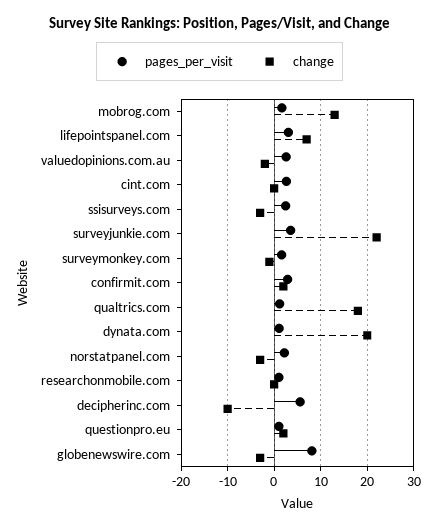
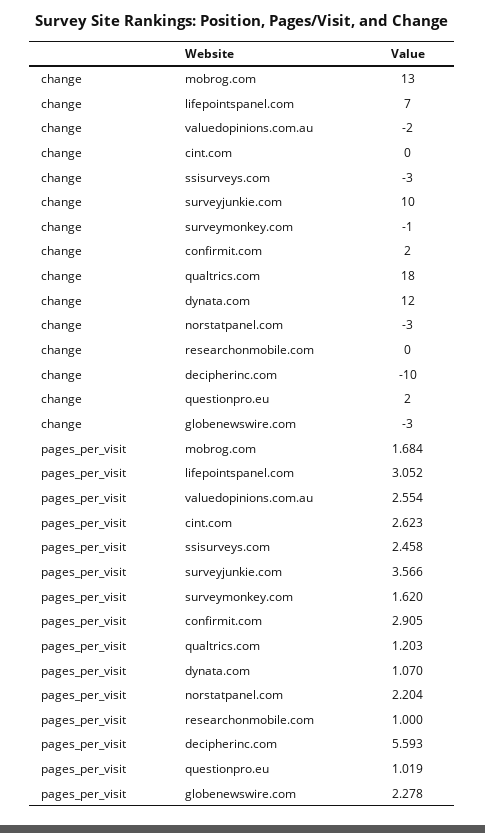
  {
    "pages_per_visit": {
      "mobrog.com": 1.684,
      "lifepointspanel.com": 3.052,
      "valuedopinions.com.au": 2.554,
      "cint.com": 2.623,
      "ssisurveys.com": 2.458,
      "surveyjunkie.com": 3.566,
      "surveymonkey.com": 1.62,
      "confirmit.com": 2.905,
      "qualtrics.com": 1.203,
      "dynata.com": 1.07,
      "norstatpanel.com": 2.204,
      "researchonmobile.com": 1,
      "decipherinc.com": 5.593,
      "questionpro.eu": 1.019,
-     "globenewswire.com": 8
+     "globenewswire.com": 2.278
    },
    "change": {
      "mobrog.com": 13,
      "lifepointspanel.com": 7,
      "valuedopinions.com.au": -2,
      "cint.com": 0,
      "ssisurveys.com": -3,
-     "surveyjunkie.com": 22,
+     "surveyjunkie.com": 10,
      "surveymonkey.com": -1,
      "confirmit.com": 2,
      "qualtrics.com": 18,
-     "dynata.com": 20,
+     "dynata.com": 12,
      "norstatpanel.com": -3,
      "researchonmobile.com": 0,
      "decipherinc.com": -10,
      "questionpro.eu": 2,
      "globenewswire.com": -3
    }
  }

